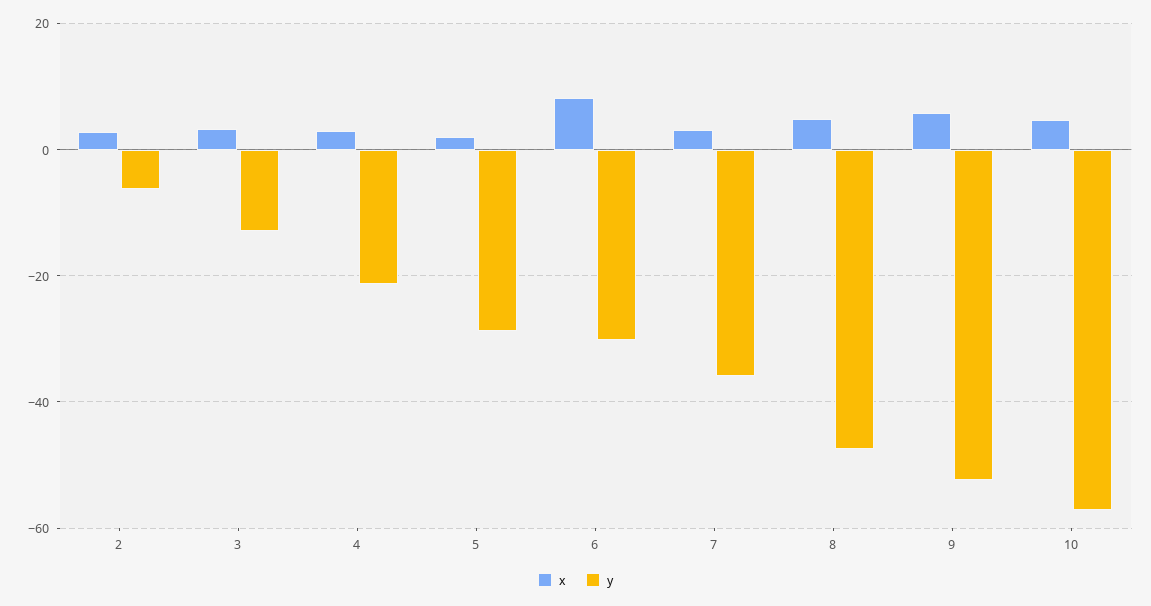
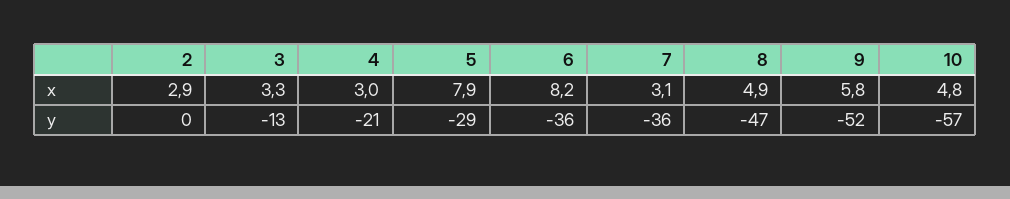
  {
    "x": {
      "2": 2.9,
      "3": 3.3,
      "4": 3,
-     "5": 2,
+     "5": 7.9,
      "6": 8.2,
      "7": 3.1,
      "8": 4.9,
      "9": 5.8,
      "10": 4.8
    },
    "y": {
-     "2": -6,
+     "2": 0,
      "3": -13,
      "4": -21,
      "5": -29,
-     "6": -30,
+     "6": -36,
      "7": -36,
      "8": -47,
      "9": -52,
      "10": -57
    }
  }

